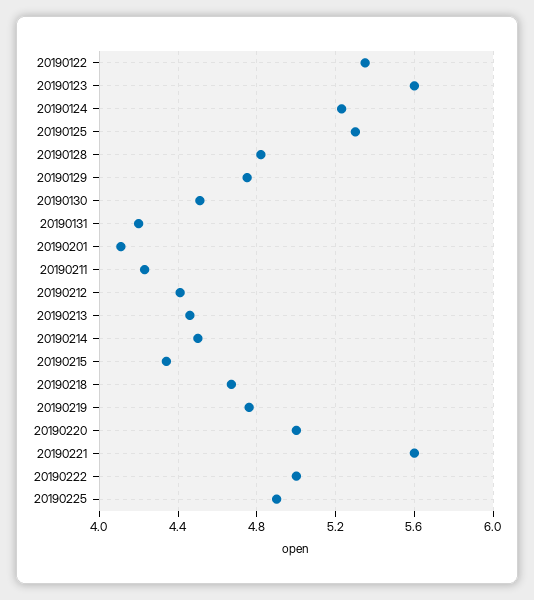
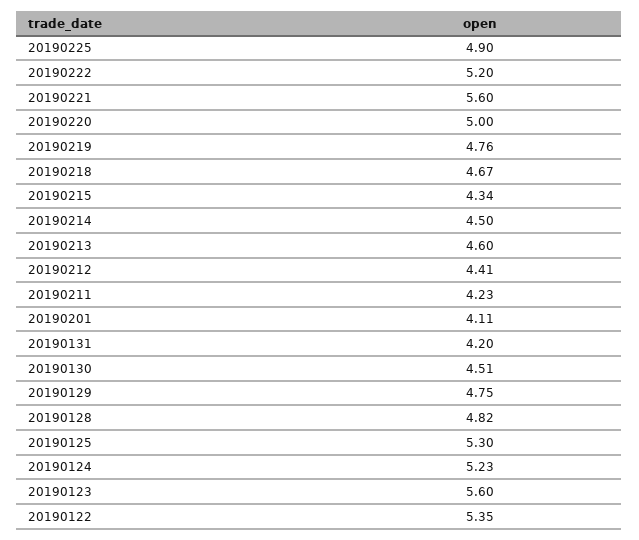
  {
    "20190122": 5.35,
    "20190123": 5.6,
    "20190124": 5.23,
    "20190125": 5.3,
    "20190128": 4.82,
    "20190129": 4.75,
    "20190130": 4.51,
    "20190131": 4.2,
    "20190201": 4.11,
    "20190211": 4.23,
    "20190212": 4.41,
-   "20190213": 4.45,
+   "20190213": 4.6,
    "20190214": 4.5,
    "20190215": 4.34,
    "20190218": 4.67,
    "20190219": 4.76,
    "20190220": 5,
    "20190221": 5.6,
-   "20190222": 5,
+   "20190222": 5.2,
    "20190225": 4.9
  }

